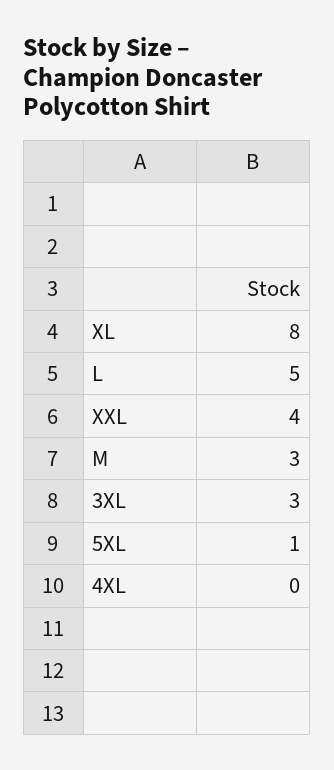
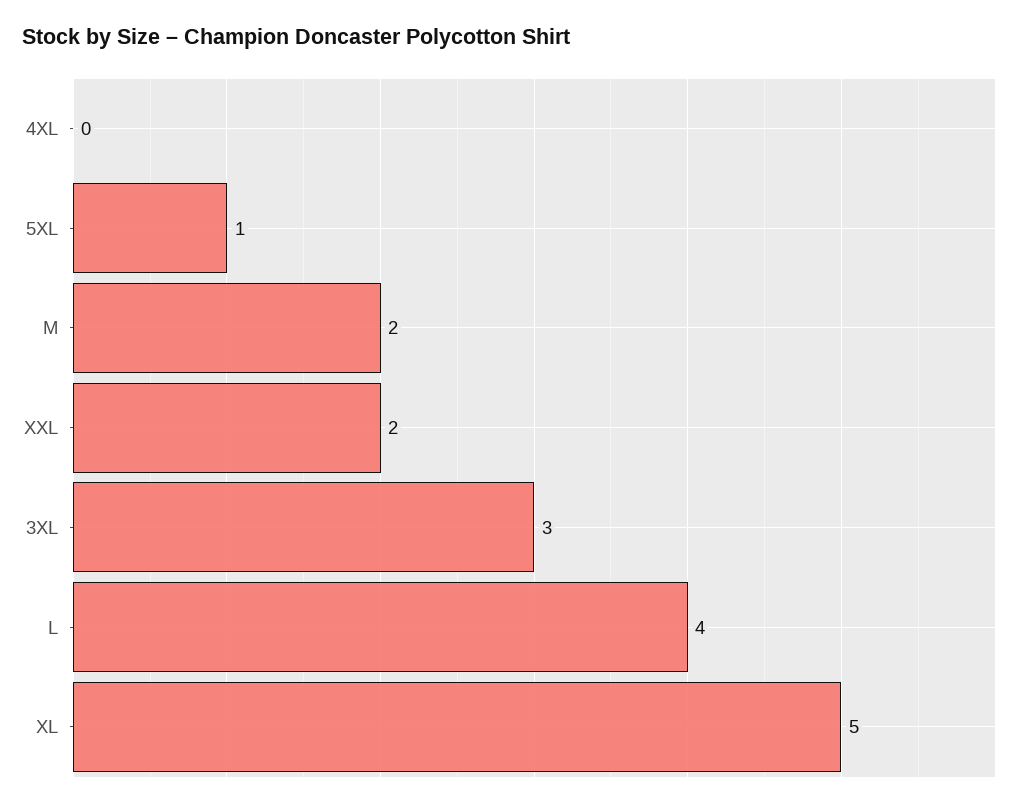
  {
-   "XL": 8,
+   "XL": 5,
-   "L": 5,
+   "L": 4,
-   "XXL": 4,
+   "XXL": 2,
-   "M": 3,
+   "M": 2,
    "3XL": 3,
    "5XL": 1,
    "4XL": 0
  }

